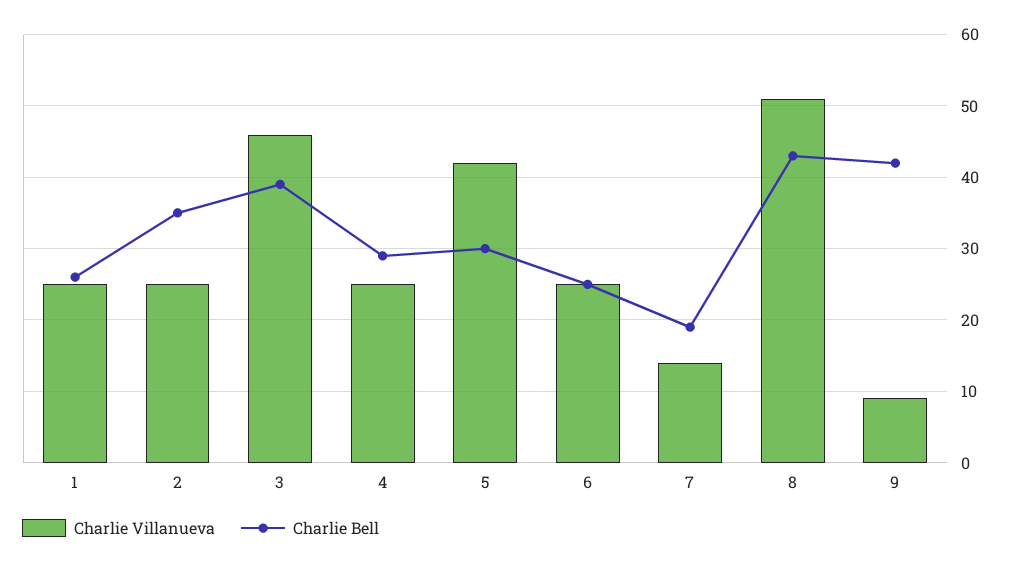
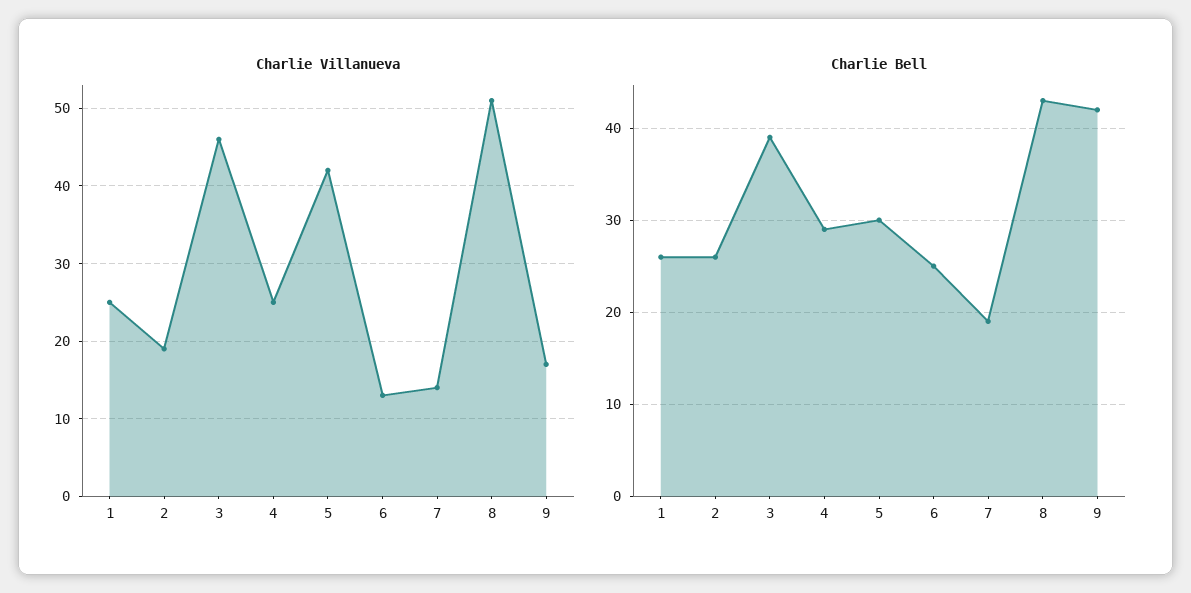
  {
    "Charlie Villanueva": {
      "1": 25,
-     "2": 25,
+     "2": 19,
      "3": 46,
      "4": 25,
      "5": 42,
-     "6": 25,
+     "6": 13,
      "7": 14,
      "8": 51,
-     "9": 9
+     "9": 17
    },
    "Charlie Bell": {
      "1": 26,
-     "2": 35,
+     "2": 26,
      "3": 39,
      "4": 29,
      "5": 30,
      "6": 25,
      "7": 19,
      "8": 43,
      "9": 42
    }
  }

